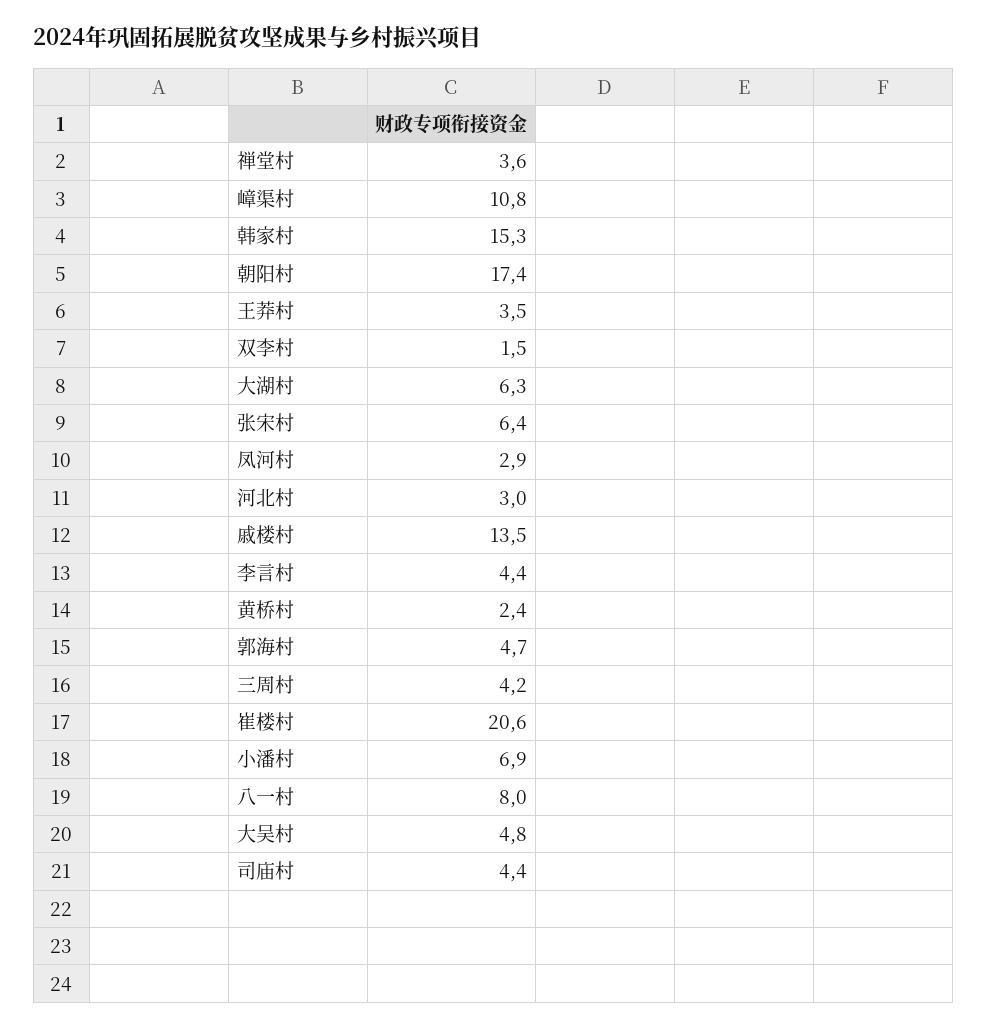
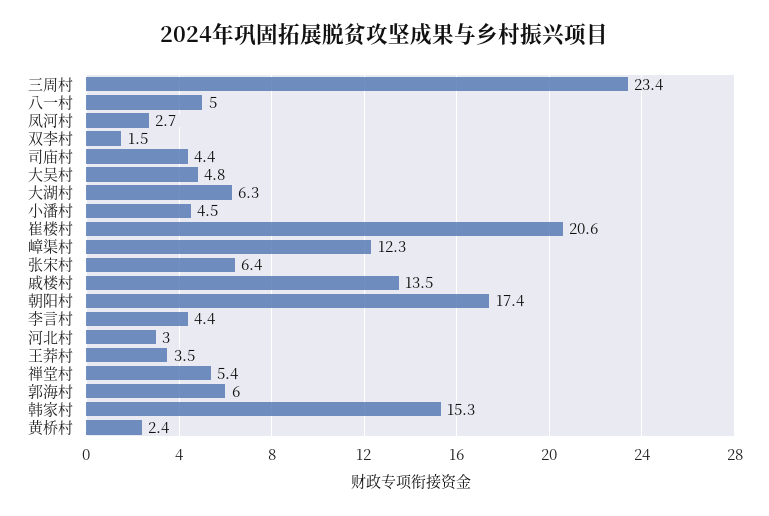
  {
-   "禅堂村": 3.6,
+   "禅堂村": 5.4,
-   "嶂渠村": 10.8,
+   "嶂渠村": 12.3,
    "韩家村": 15.3,
    "朝阳村": 17.4,
    "王莽村": 3.5,
    "双李村": 1.5,
    "大湖村": 6.3,
    "张宋村": 6.4,
-   "凤河村": 2.9,
+   "凤河村": 2.7,
    "河北村": 3,
    "戚楼村": 13.5,
    "李言村": 4.4,
    "黄桥村": 2.4,
-   "郭海村": 4.7,
+   "郭海村": 6,
-   "三周村": 4.2,
+   "三周村": 23.4,
    "崔楼村": 20.6,
-   "小潘村": 6.9,
+   "小潘村": 4.5,
-   "八一村": 8,
+   "八一村": 5,
    "大吴村": 4.8,
    "司庙村": 4.4
  }

